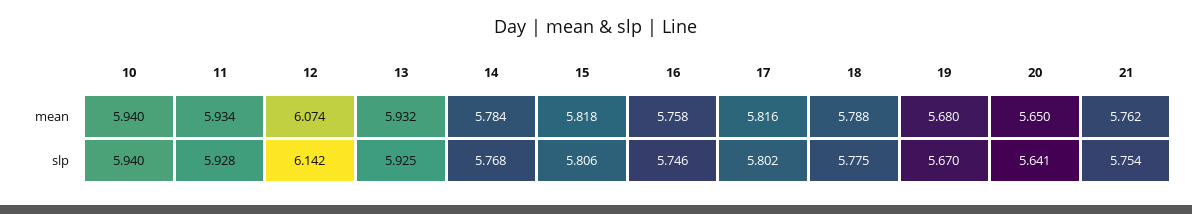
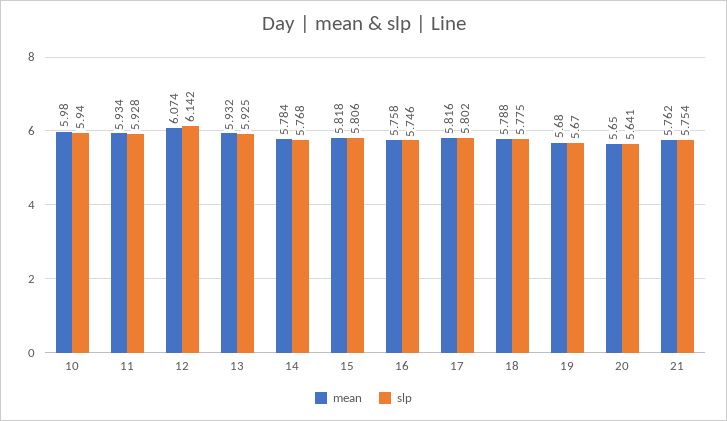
  {
    "mean": {
-     "10": 5.94,
+     "10": 5.98,
      "11": 5.934,
      "12": 6.074,
      "13": 5.932,
      "14": 5.784,
      "15": 5.818,
      "16": 5.758,
      "17": 5.816,
      "18": 5.788,
      "19": 5.68,
      "20": 5.65,
      "21": 5.762
    },
    "slp": {
      "10": 5.94,
      "11": 5.928,
      "12": 6.142,
      "13": 5.925,
      "14": 5.768,
      "15": 5.806,
      "16": 5.746,
      "17": 5.802,
      "18": 5.775,
      "19": 5.67,
      "20": 5.641,
      "21": 5.754
    }
  }

